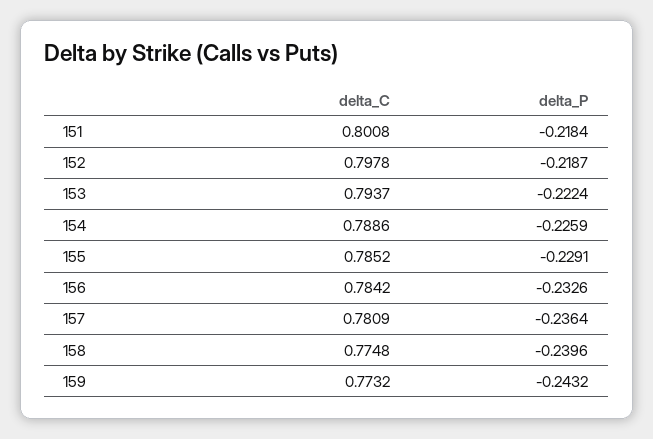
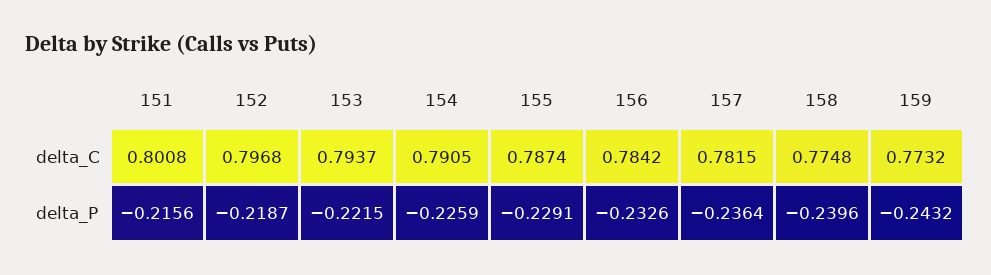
  {
    "delta_C": {
      "151": 0.8008,
-     "152": 0.7978,
+     "152": 0.7968,
      "153": 0.7937,
-     "154": 0.7886,
+     "154": 0.7905,
-     "155": 0.7852,
+     "155": 0.7874,
      "156": 0.7842,
-     "157": 0.7809,
+     "157": 0.7815,
      "158": 0.7748,
      "159": 0.7732
    },
    "delta_P": {
-     "151": -0.2184,
+     "151": -0.2156,
      "152": -0.2187,
-     "153": -0.2224,
+     "153": -0.2215,
      "154": -0.2259,
      "155": -0.2291,
      "156": -0.2326,
      "157": -0.2364,
      "158": -0.2396,
      "159": -0.2432
    }
  }

